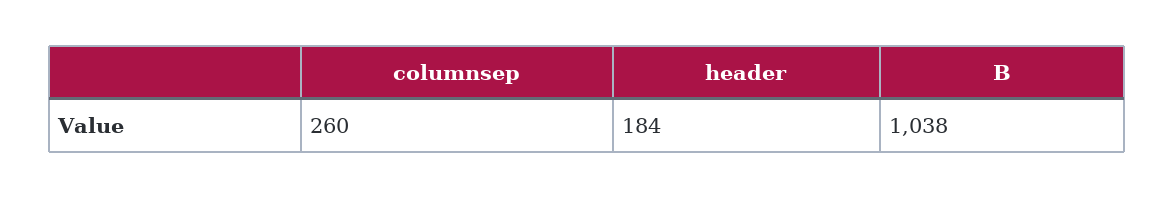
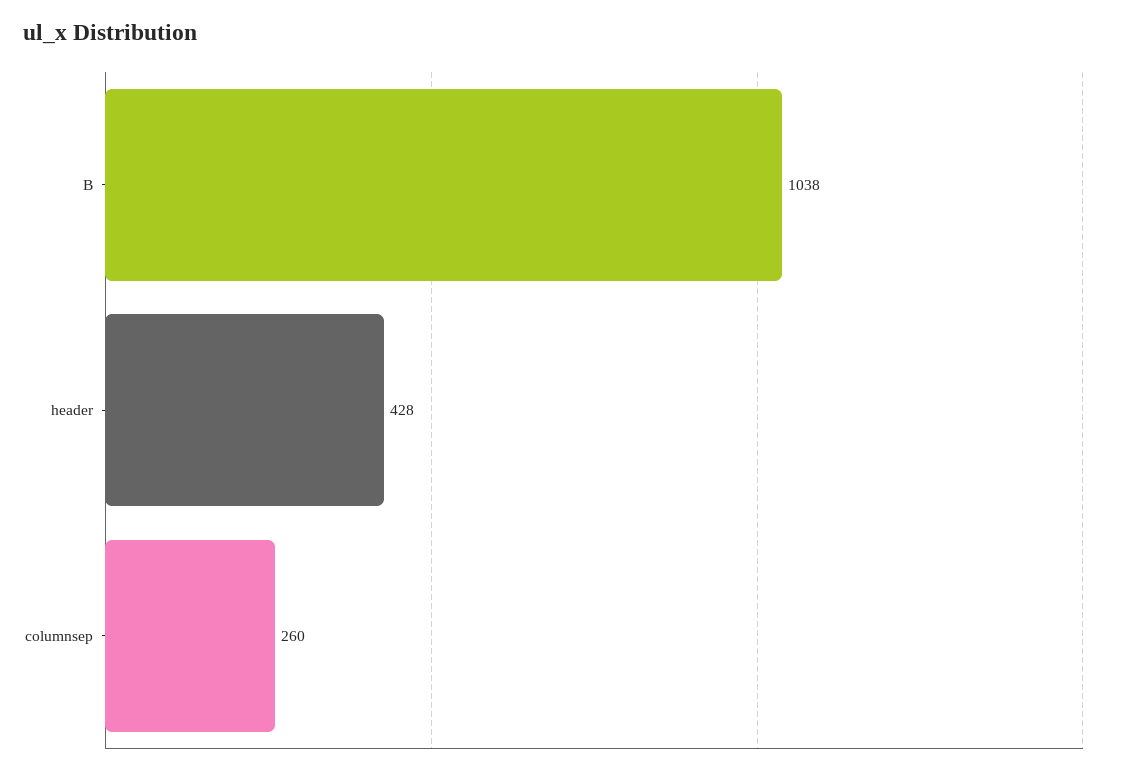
  {
    "columnsep": 260,
-   "header": 184,
+   "header": 428,
    "B": 1038
  }

